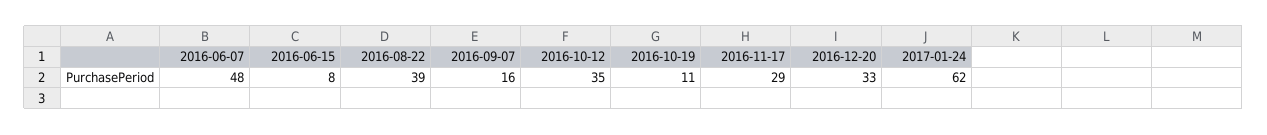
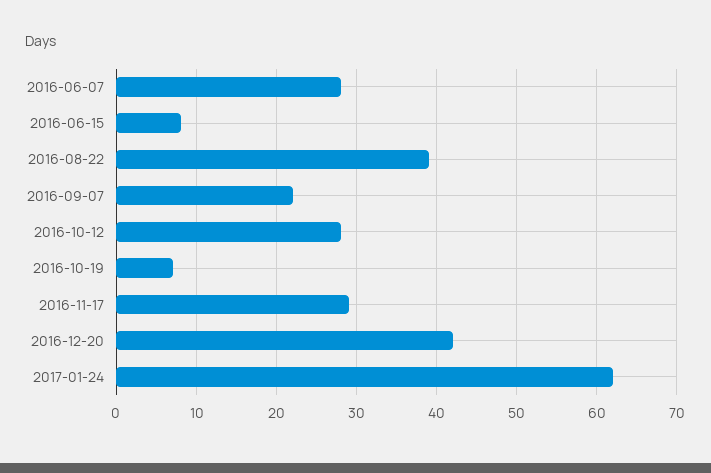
  {
-   "2016-06-07": 48,
+   "2016-06-07": 28,
    "2016-06-15": 8,
    "2016-08-22": 39,
-   "2016-09-07": 16,
+   "2016-09-07": 22,
-   "2016-10-12": 35,
+   "2016-10-12": 28,
-   "2016-10-19": 11,
+   "2016-10-19": 7,
    "2016-11-17": 29,
-   "2016-12-20": 33,
+   "2016-12-20": 42,
    "2017-01-24": 62
  }

